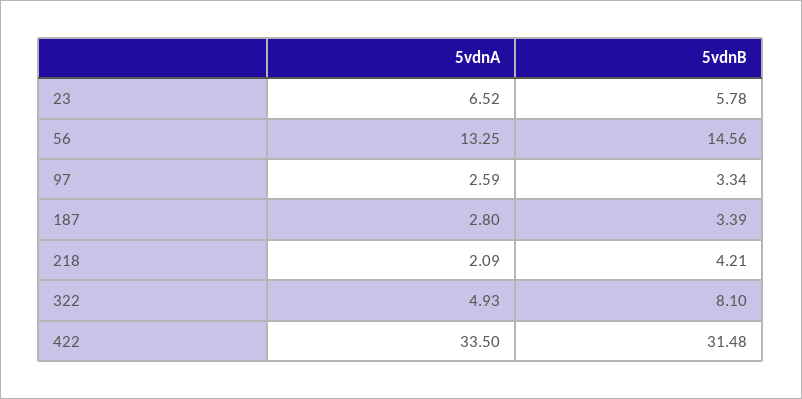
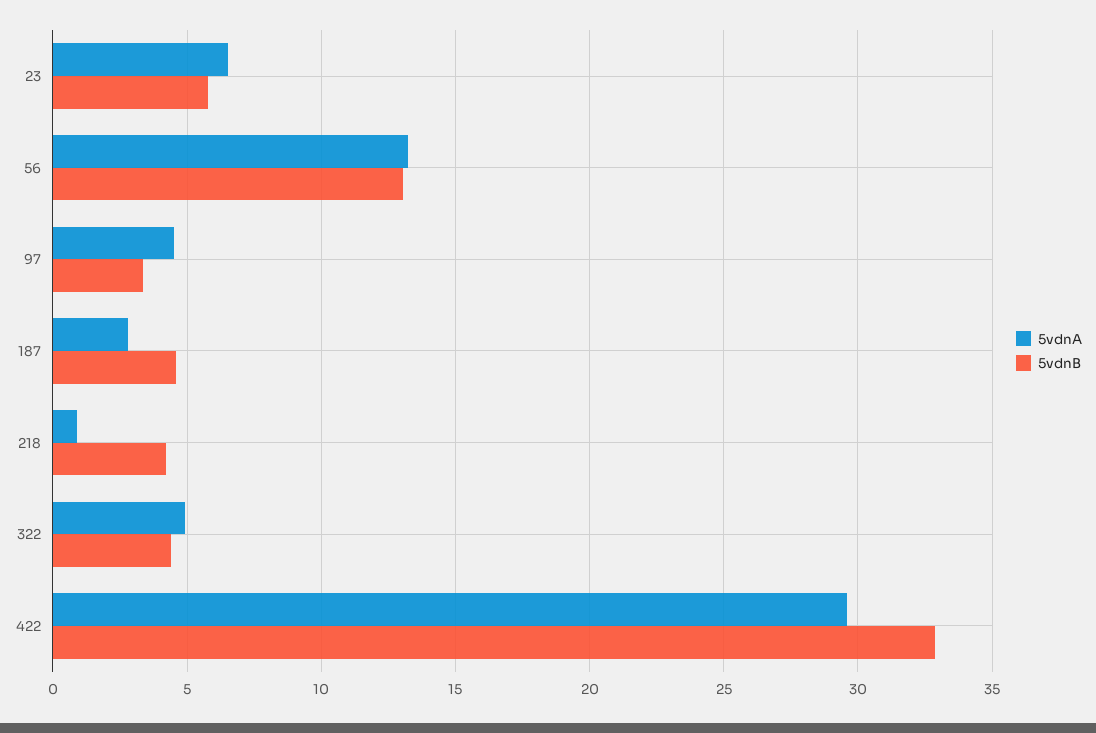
  {
    "5vdnA": {
      "23": 6.52,
      "56": 13.25,
-     "97": 2.59,
+     "97": 4.5,
      "187": 2.8,
-     "218": 2.09,
+     "218": 1,
      "322": 4.93,
-     "422": 33.5
+     "422": 29.5
    },
    "5vdnB": {
      "23": 5.78,
-     "56": 14.56,
+     "56": 13,
      "97": 3.34,
-     "187": 3.39,
+     "187": 4.5,
      "218": 4.21,
-     "322": 8.1,
+     "322": 4.5,
-     "422": 31.48
+     "422": 33
    }
  }

